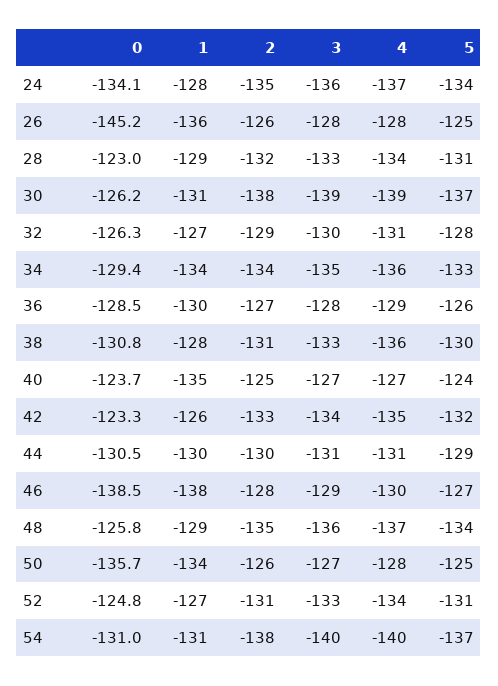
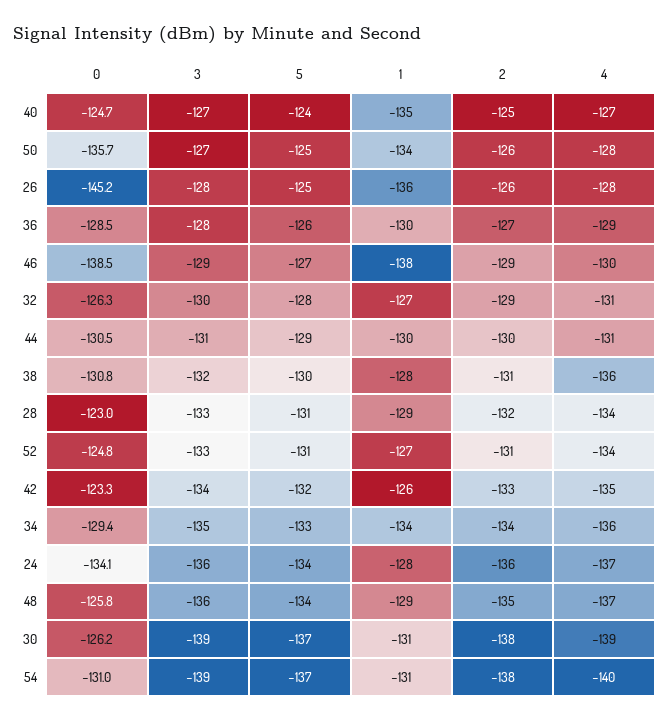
  {
    "0": {
      "24": -134.1,
      "26": -145.2,
      "28": -123,
      "30": -126.2,
      "32": -126.3,
      "34": -129.4,
      "36": -128.5,
      "38": -130.8,
-     "40": -123.7,
+     "40": -124.7,
      "42": -123.3,
      "44": -130.5,
      "46": -138.5,
      "48": -125.8,
      "50": -135.7,
      "52": -124.8,
      "54": -131
    },
    "1": {
      "24": -128,
      "26": -136,
      "28": -129,
      "30": -131,
      "32": -127,
      "34": -134,
      "36": -130,
      "38": -128,
      "40": -135,
      "42": -126,
      "44": -130,
      "46": -138,
      "48": -129,
      "50": -134,
      "52": -127,
      "54": -131
    },
    "2": {
-     "24": -135,
+     "24": -136,
      "26": -126,
      "28": -132,
      "30": -138,
      "32": -129,
      "34": -134,
      "36": -127,
      "38": -131,
      "40": -125,
      "42": -133,
      "44": -130,
-     "46": -128,
+     "46": -129,
      "48": -135,
      "50": -126,
      "52": -131,
      "54": -138
    },
    "3": {
      "24": -136,
      "26": -128,
      "28": -133,
      "30": -139,
      "32": -130,
      "34": -135,
      "36": -128,
-     "38": -133,
+     "38": -132,
      "40": -127,
      "42": -134,
      "44": -131,
      "46": -129,
      "48": -136,
      "50": -127,
      "52": -133,
-     "54": -140
+     "54": -139
    },
    "4": {
      "24": -137,
      "26": -128,
      "28": -134,
      "30": -139,
      "32": -131,
      "34": -136,
      "36": -129,
      "38": -136,
      "40": -127,
      "42": -135,
      "44": -131,
      "46": -130,
      "48": -137,
      "50": -128,
      "52": -134,
      "54": -140
    },
    "5": {
      "24": -134,
      "26": -125,
      "28": -131,
      "30": -137,
      "32": -128,
      "34": -133,
      "36": -126,
      "38": -130,
      "40": -124,
      "42": -132,
      "44": -129,
      "46": -127,
      "48": -134,
      "50": -125,
      "52": -131,
      "54": -137
    }
  }

